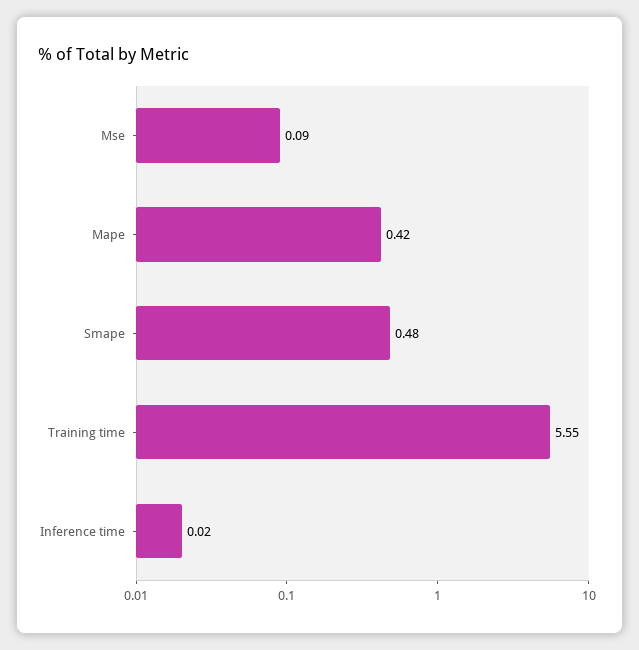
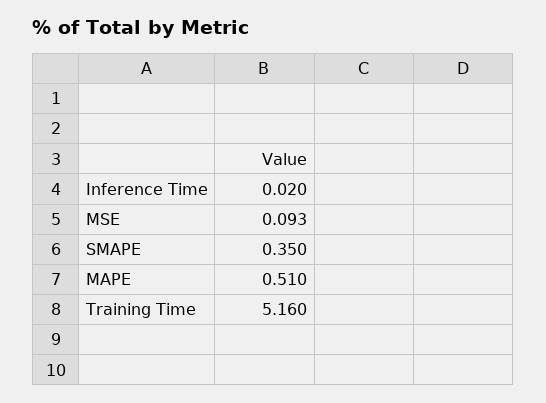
  {
    "Mse": 0.093,
-   "Mape": 0.42,
+   "Mape": 0.51,
-   "Smape": 0.48,
+   "Smape": 0.35,
-   "Training time": 5.55,
+   "Training time": 5.16,
    "Inference time": 0.02
  }

